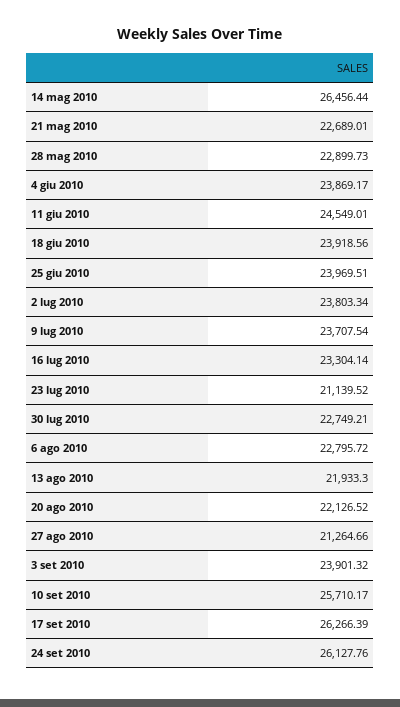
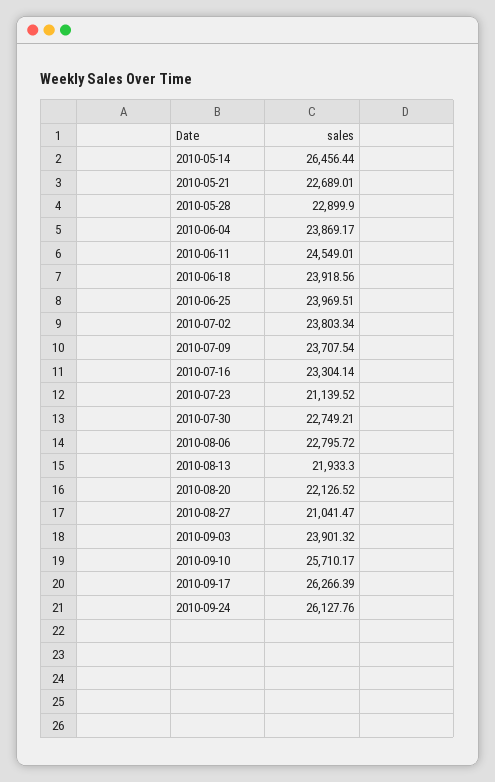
  {
    "14 mag 2010": 26456.44,
    "21 mag 2010": 22689.01,
-   "28 mag 2010": 22899.73,
+   "28 mag 2010": 22899.9,
    "4 giu 2010": 23869.17,
    "11 giu 2010": 24549.01,
    "18 giu 2010": 23918.56,
    "25 giu 2010": 23969.51,
    "2 lug 2010": 23803.34,
    "9 lug 2010": 23707.54,
    "16 lug 2010": 23304.14,
    "23 lug 2010": 21139.52,
    "30 lug 2010": 22749.21,
    "6 ago 2010": 22795.72,
    "13 ago 2010": 21933.3,
    "20 ago 2010": 22126.52,
-   "27 ago 2010": 21264.66,
+   "27 ago 2010": 21041.47,
    "3 set 2010": 23901.32,
    "10 set 2010": 25710.17,
    "17 set 2010": 26266.39,
    "24 set 2010": 26127.76
  }

